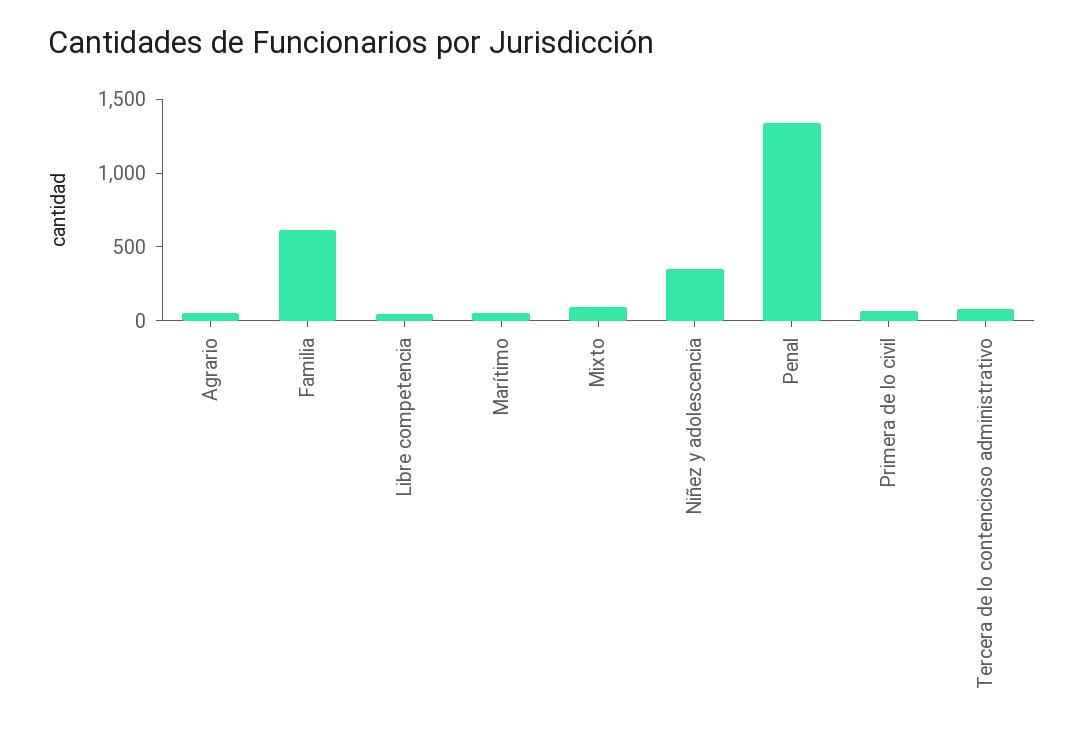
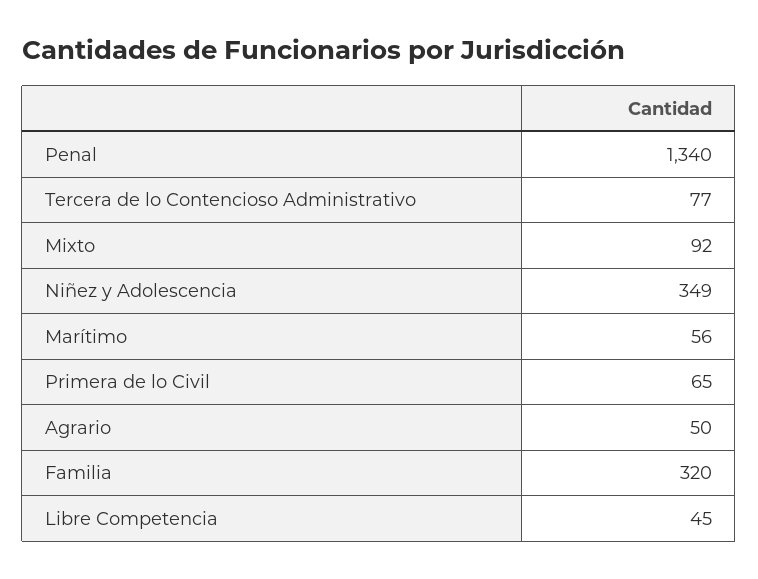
  {
    "Agrario": 50,
-   "Familia": 600,
+   "Familia": 320,
    "Libre competencia": 45,
    "Marítimo": 56,
    "Mixto": 92,
    "Niñez y adolescencia": 349,
    "Penal": 1340,
    "Primera de lo civil": 65,
    "Tercera de lo contencioso administrativo": 77
  }

